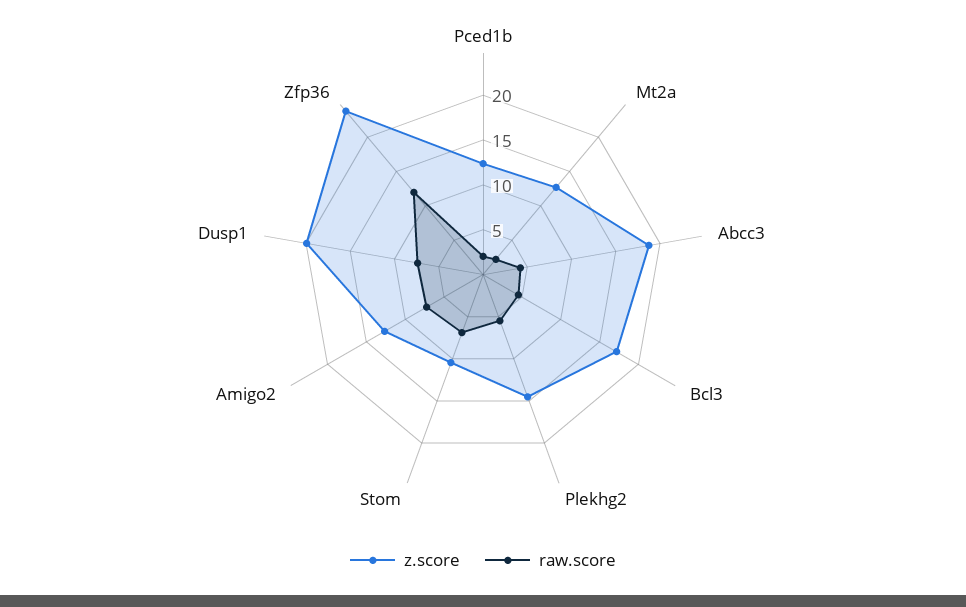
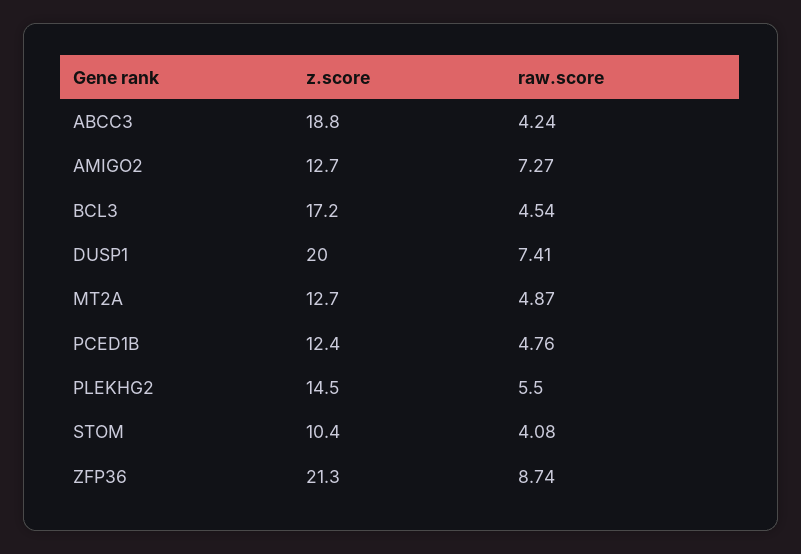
  {
    "z.score": {
      "Pced1b": 12.4,
      "Mt2a": 12.7,
      "Abcc3": 18.8,
      "Bcl3": 17.2,
      "Plekhg2": 14.5,
      "Stom": 10.4,
      "Amigo2": 12.7,
      "Dusp1": 20,
-     "Zfp36": 24
+     "Zfp36": 21.3
    },
    "raw.score": {
-     "Pced1b": 2,
+     "Pced1b": 4.76,
-     "Mt2a": 2,
+     "Mt2a": 4.87,
      "Abcc3": 4.24,
      "Bcl3": 4.54,
      "Plekhg2": 5.5,
-     "Stom": 7,
+     "Stom": 4.08,
      "Amigo2": 7.27,
      "Dusp1": 7.41,
-     "Zfp36": 12
+     "Zfp36": 8.74
    }
  }

